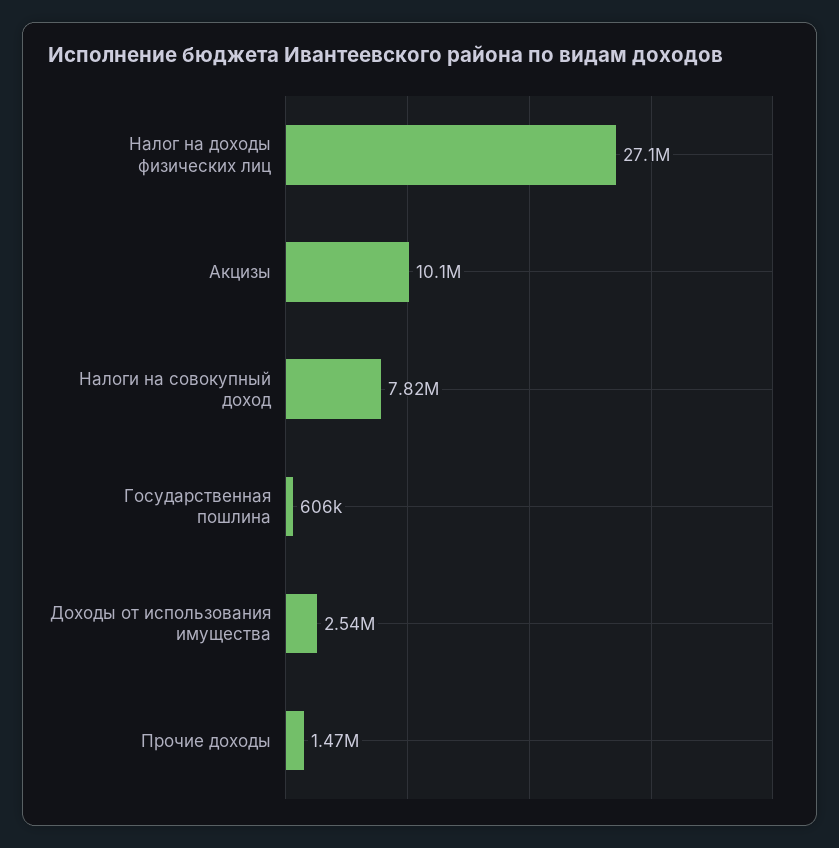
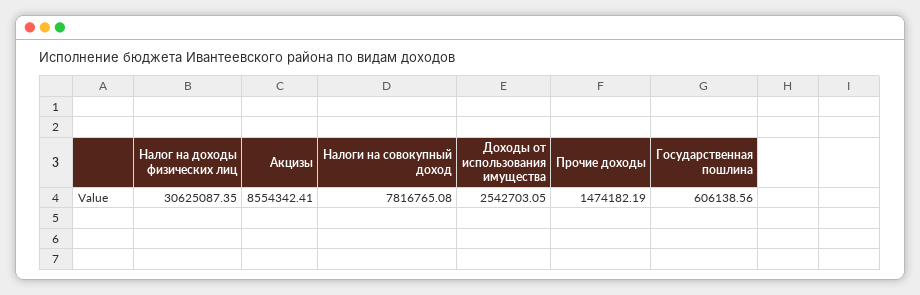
  {
-   "Налог на доходы физических лиц": 27100000,
+   "Налог на доходы физических лиц": 30625087.35,
-   "Акцизы": 10100000,
+   "Акцизы": 8554342.41,
    "Налоги на совокупный доход": 7816765.08,
    "Государственная пошлина": 606138.56,
    "Доходы от использования имущества": 2542703.05,
    "Прочие доходы": 1474182.19
  }

